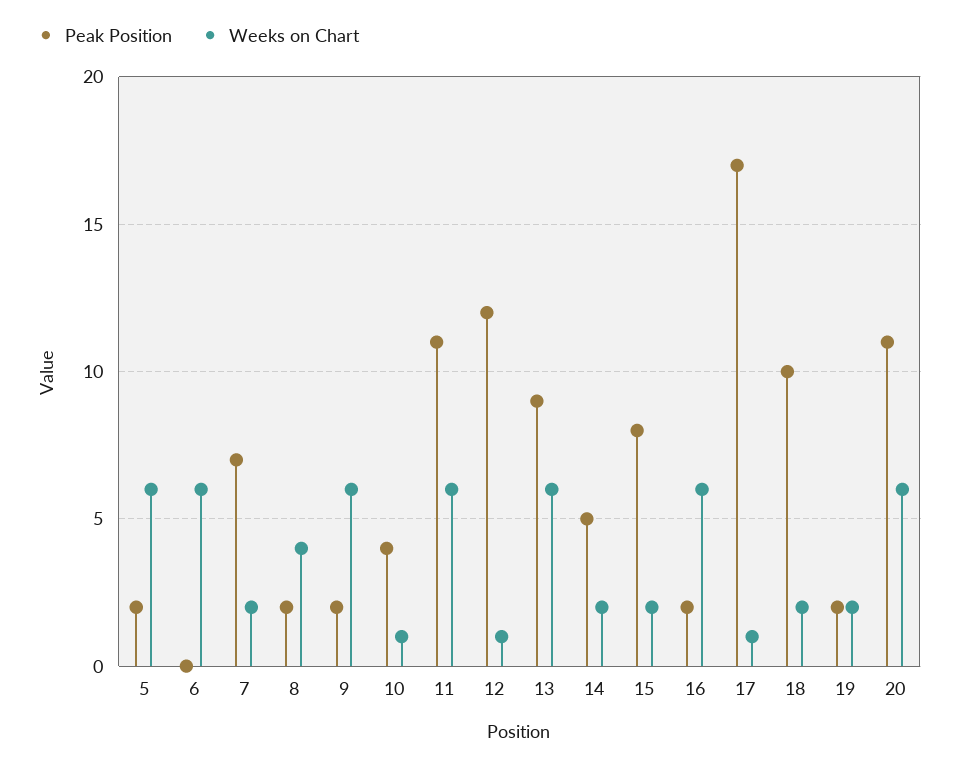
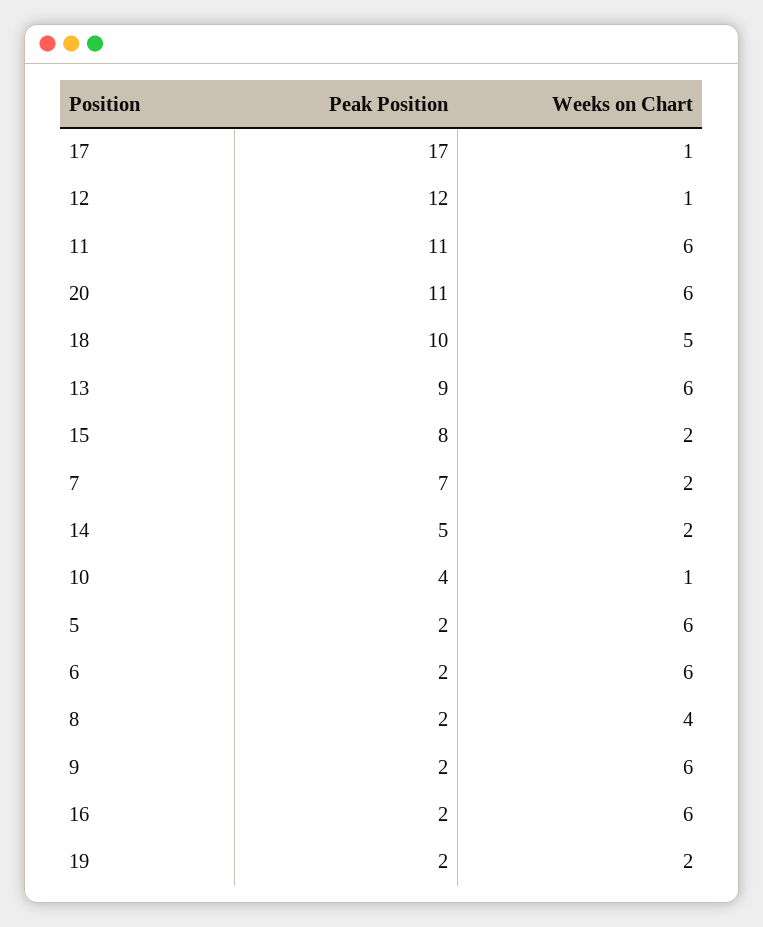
  {
    "Peak Position": {
      "5": 2,
-     "6": 0,
+     "6": 2,
      "7": 7,
      "8": 2,
      "9": 2,
      "10": 4,
      "11": 11,
      "12": 12,
      "13": 9,
      "14": 5,
      "15": 8,
      "16": 2,
      "17": 17,
      "18": 10,
      "19": 2,
      "20": 11
    },
    "Weeks on Chart": {
      "5": 6,
      "6": 6,
      "7": 2,
      "8": 4,
      "9": 6,
      "10": 1,
      "11": 6,
      "12": 1,
      "13": 6,
      "14": 2,
      "15": 2,
      "16": 6,
      "17": 1,
-     "18": 2,
+     "18": 5,
      "19": 2,
      "20": 6
    }
  }

